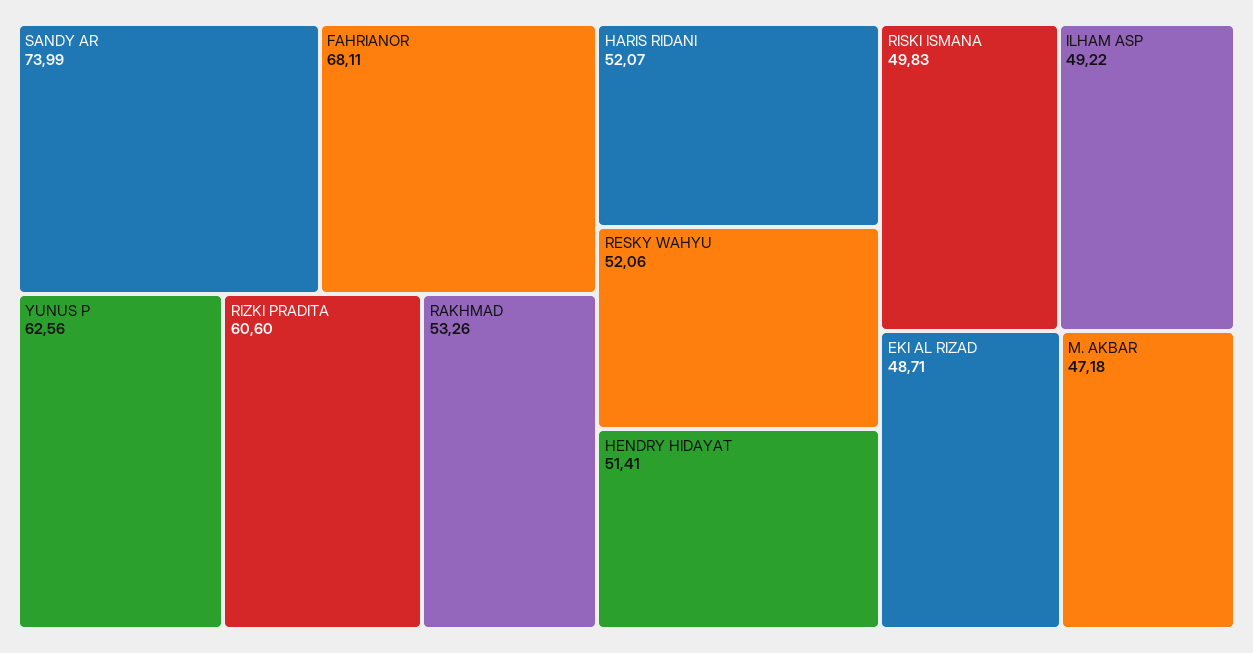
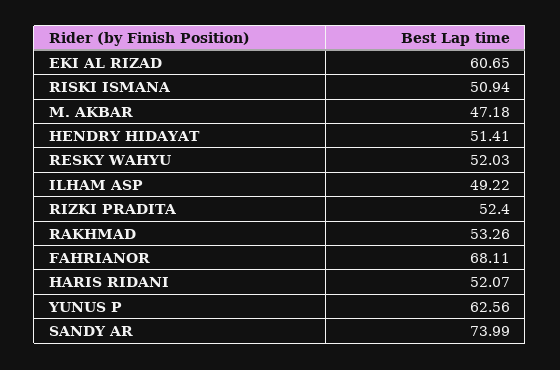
  {
    "SANDY AR": 73.99,
    "FAHRIANOR": 68.11,
    "YUNUS P": 62.56,
-   "RIZKI PRADITA": 60.6,
+   "RIZKI PRADITA": 52.4,
    "RAKHMAD": 53.26,
    "HARIS RIDANI": 52.07,
-   "RESKY WAHYU": 52.06,
+   "RESKY WAHYU": 52.03,
    "HENDRY HIDAYAT": 51.41,
-   "RISKI ISMANA": 49.83,
+   "RISKI ISMANA": 50.94,
    "ILHAM ASP": 49.22,
-   "EKI AL RIZAD": 48.71,
+   "EKI AL RIZAD": 60.65,
    "M. AKBAR": 47.18
  }

